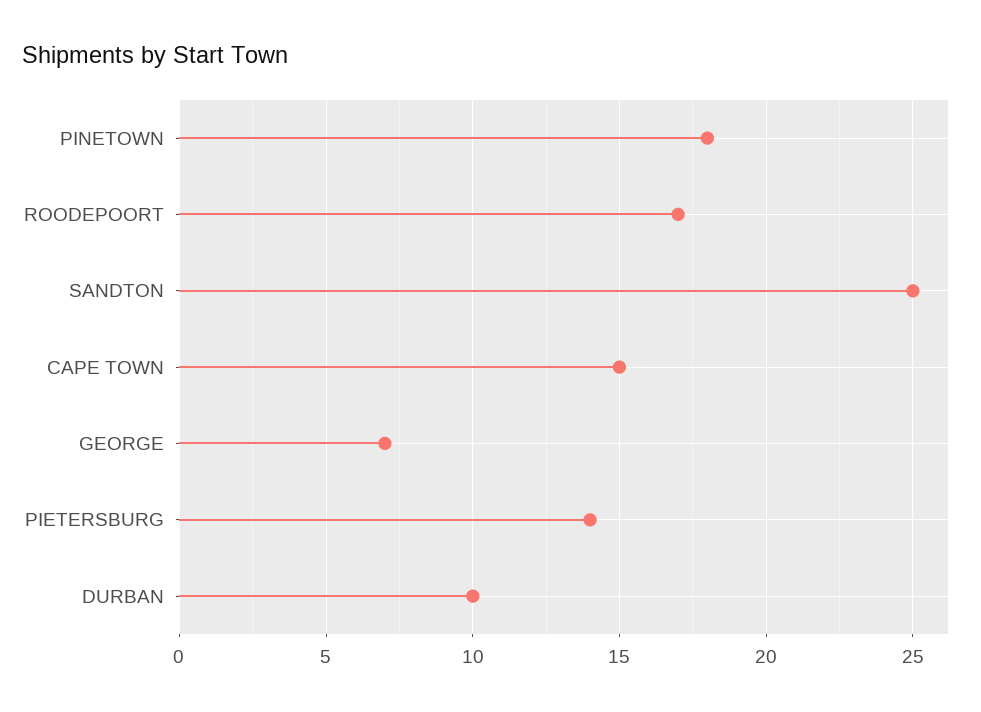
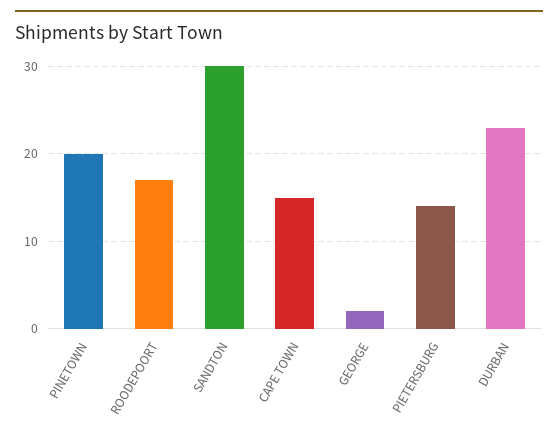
  {
-   "PINETOWN": 18,
+   "PINETOWN": 20,
    "ROODEPOORT": 17,
-   "SANDTON": 25,
+   "SANDTON": 30,
    "CAPE TOWN": 15,
-   "GEORGE": 7,
+   "GEORGE": 2,
    "PIETERSBURG": 14,
-   "DURBAN": 10
+   "DURBAN": 23
  }

